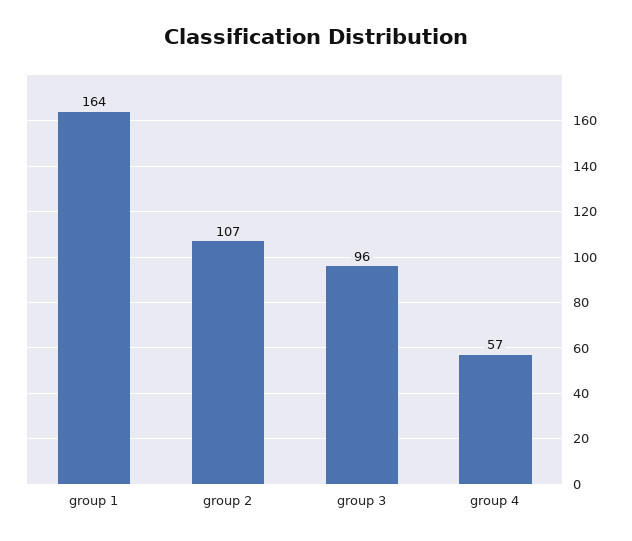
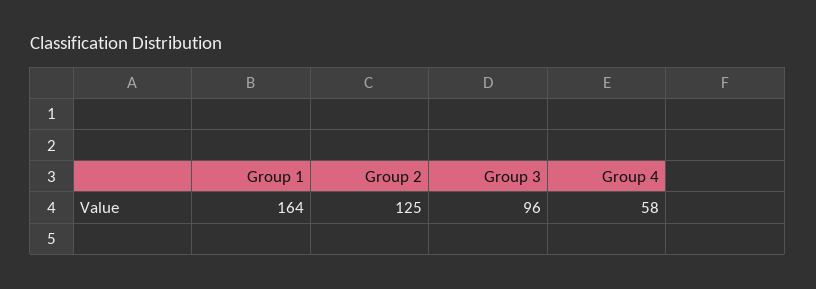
  {
    "group 1": 164,
-   "group 2": 107,
+   "group 2": 125,
    "group 3": 96,
-   "group 4": 57
+   "group 4": 58
  }

